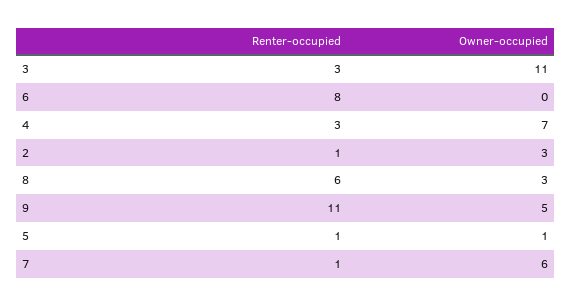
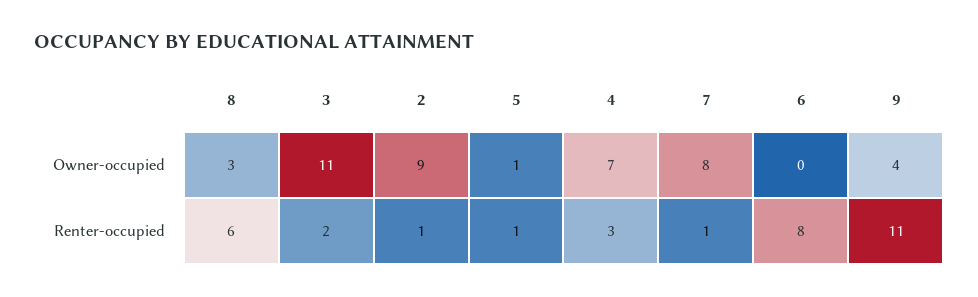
  {
    "Renter-occupied": {
-     "3": 3,
+     "3": 2,
      "6": 8,
      "4": 3,
      "2": 1,
      "8": 6,
      "9": 11,
      "5": 1,
      "7": 1
    },
    "Owner-occupied": {
      "3": 11,
      "6": 0,
      "4": 7,
-     "2": 3,
+     "2": 9,
      "8": 3,
-     "9": 5,
+     "9": 4,
      "5": 1,
-     "7": 6
+     "7": 8
    }
  }

